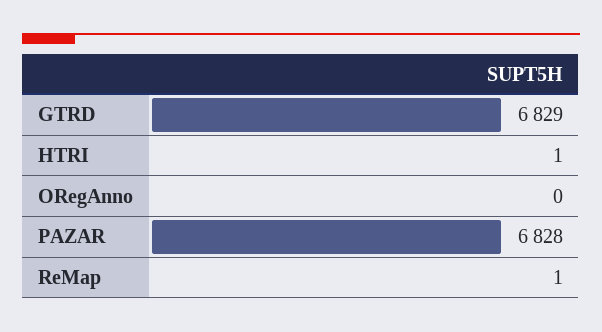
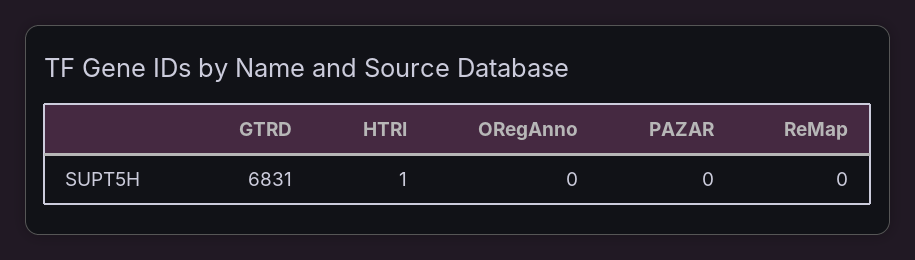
  {
-   "GTRD": 6829,
+   "GTRD": 6831,
    "HTRI": 1,
    "ORegAnno": 0,
-   "PAZAR": 6828,
+   "PAZAR": 0,
-   "ReMap": 1
+   "ReMap": 0
  }

